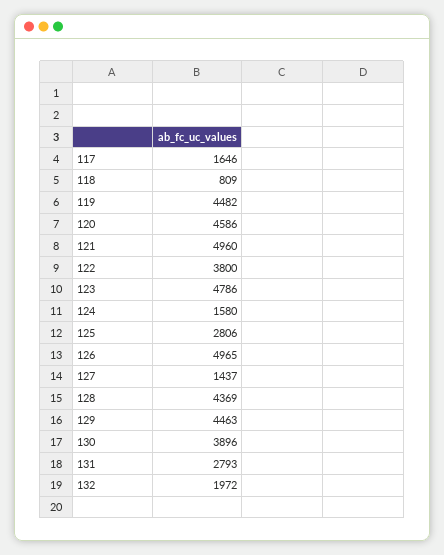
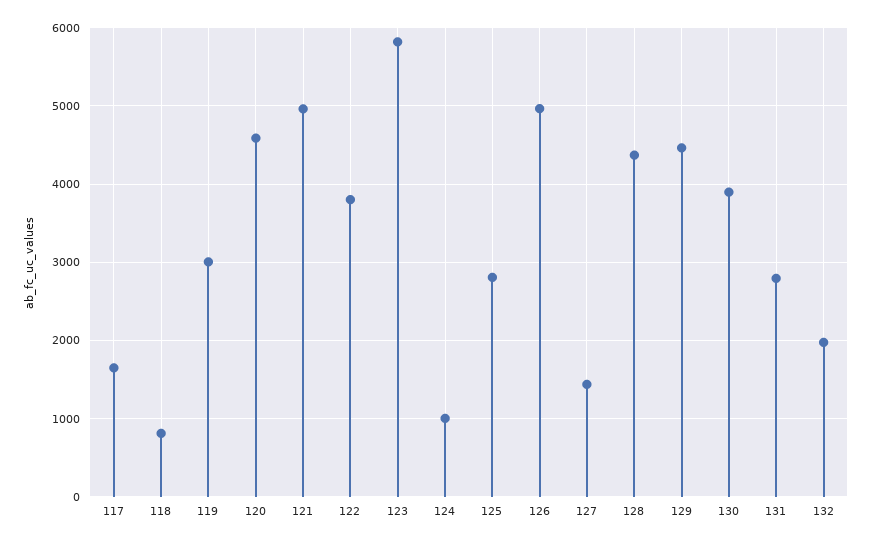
  {
    "117": 1646,
    "118": 809,
-   "119": 4482,
+   "119": 3000,
    "120": 4586,
    "121": 4960,
    "122": 3800,
-   "123": 4786,
+   "123": 5800,
-   "124": 1580,
+   "124": 1000,
    "125": 2806,
    "126": 4965,
    "127": 1437,
    "128": 4369,
    "129": 4463,
    "130": 3896,
    "131": 2793,
    "132": 1972
  }

